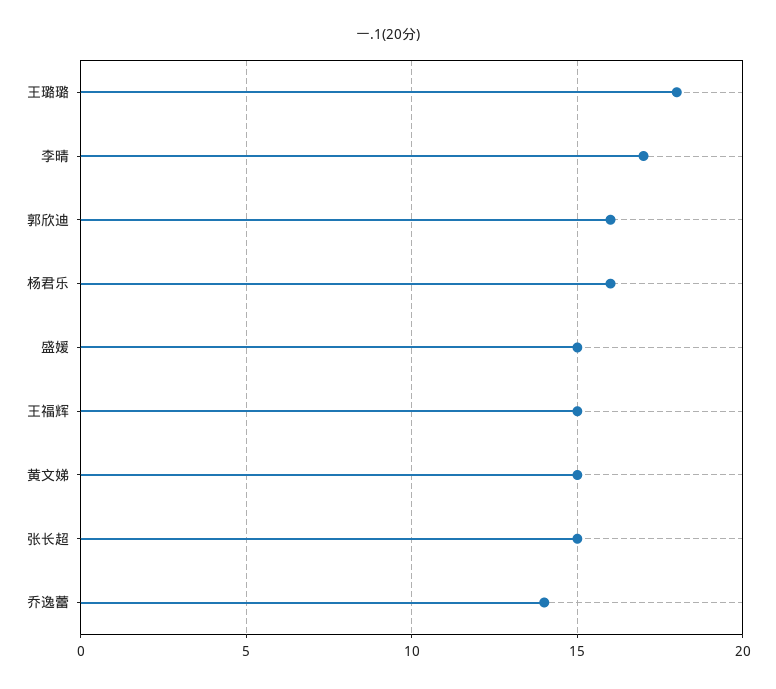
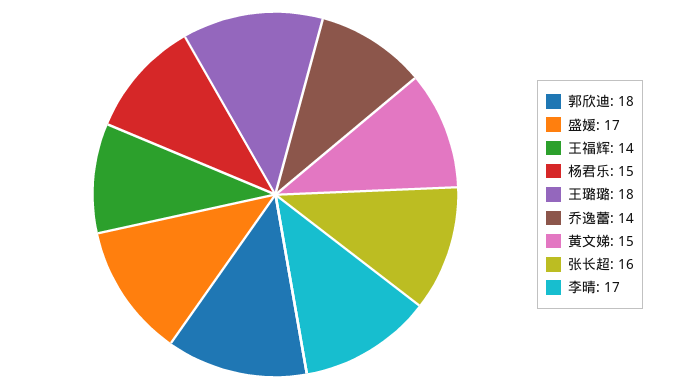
  {
    "王璐璐": 18,
    "李晴": 17,
-   "郭欣迪": 16,
+   "郭欣迪": 18,
-   "杨君乐": 16,
+   "杨君乐": 15,
-   "盛媛": 15,
+   "盛媛": 17,
-   "王福辉": 15,
+   "王福辉": 14,
    "黄文娣": 15,
-   "张长超": 15,
+   "张长超": 16,
    "乔逸蕾": 14
  }

